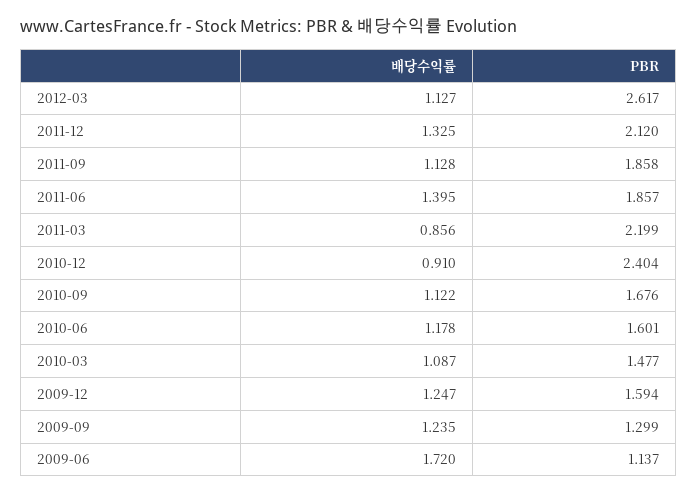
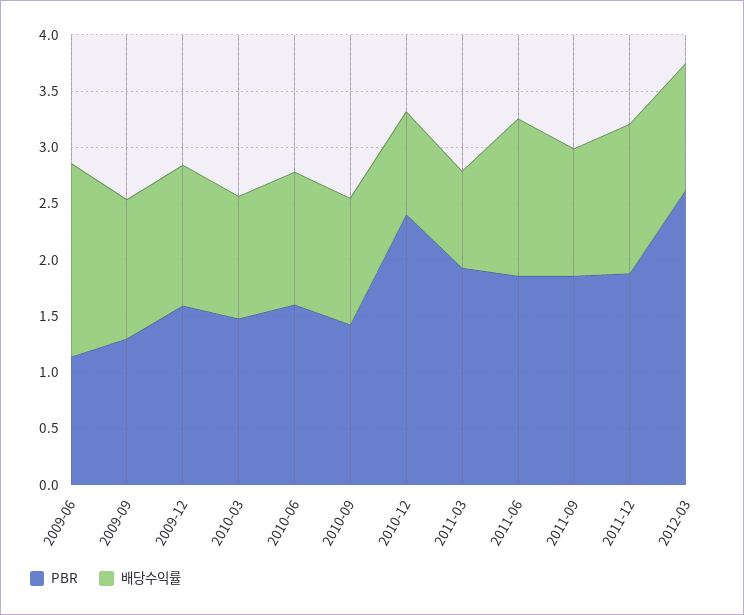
  {
    "배당수익률": {
      "2012-03": 1.127,
      "2011-12": 1.325,
      "2011-09": 1.128,
      "2011-06": 1.395,
      "2011-03": 0.856,
      "2010-12": 0.91,
      "2010-09": 1.122,
      "2010-06": 1.178,
      "2010-03": 1.087,
      "2009-12": 1.247,
      "2009-09": 1.235,
      "2009-06": 1.72
    },
    "PBR": {
      "2012-03": 2.617,
-     "2011-12": 2.12,
+     "2011-12": 1.9,
      "2011-09": 1.858,
      "2011-06": 1.857,
-     "2011-03": 2.199,
+     "2011-03": 1.9,
      "2010-12": 2.404,
-     "2010-09": 1.676,
+     "2010-09": 1.4,
      "2010-06": 1.601,
      "2010-03": 1.477,
      "2009-12": 1.594,
      "2009-09": 1.299,
      "2009-06": 1.137
    }
  }

